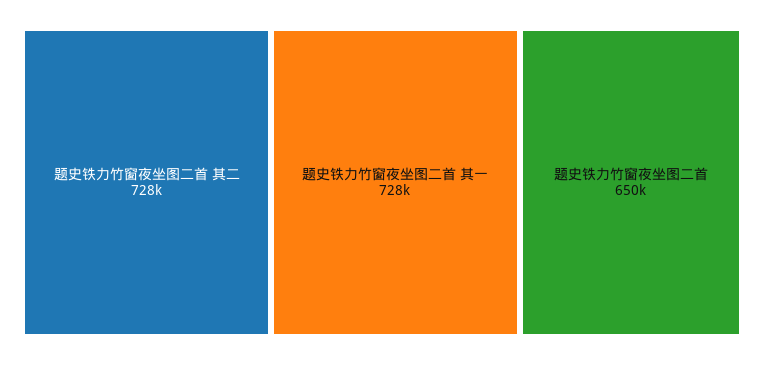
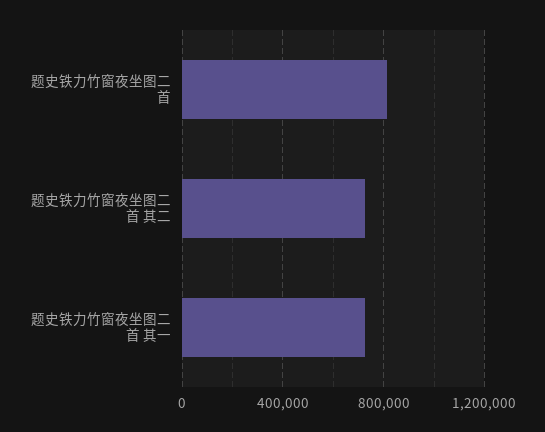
  {
    "题史铁力竹窗夜坐图二首 其二": 728000,
    "题史铁力竹窗夜坐图二首 其一": 728000,
-   "题史铁力竹窗夜坐图二首": 650000
+   "题史铁力竹窗夜坐图二首": 800000
  }

